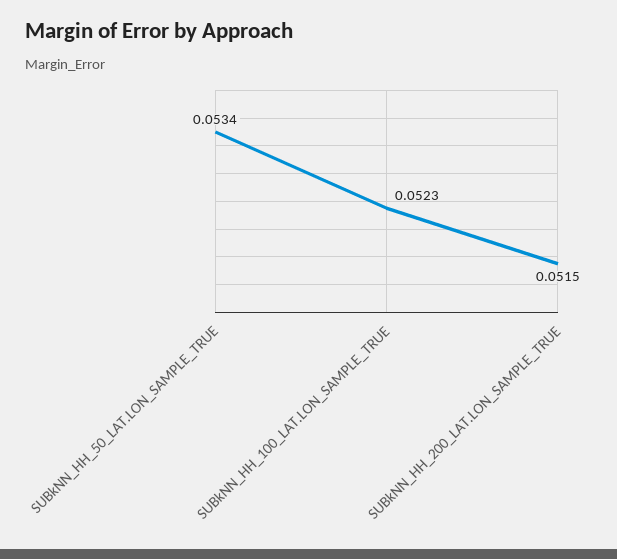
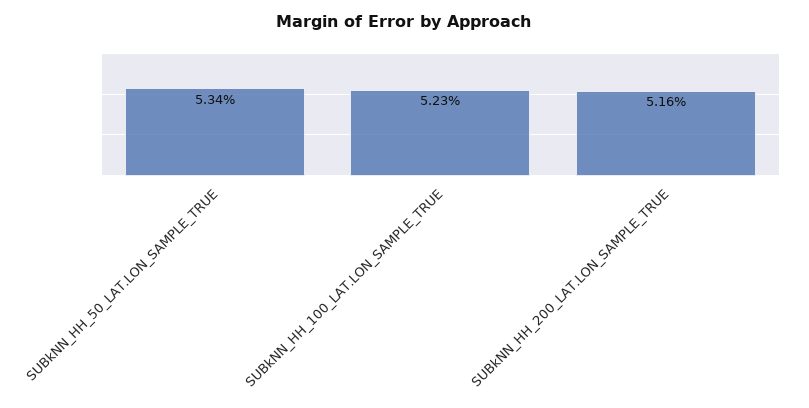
  {
    "SUBkNN_HH_50_LAT.LON_SAMPLE_TRUE": 0.0534,
    "SUBkNN_HH_100_LAT.LON_SAMPLE_TRUE": 0.0523,
-   "SUBkNN_HH_200_LAT.LON_SAMPLE_TRUE": 0.0515
+   "SUBkNN_HH_200_LAT.LON_SAMPLE_TRUE": 0.0516
  }

